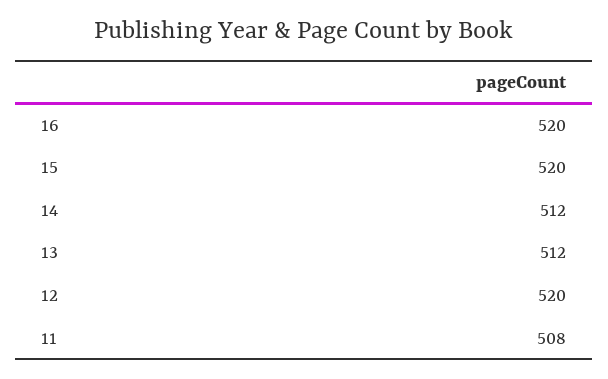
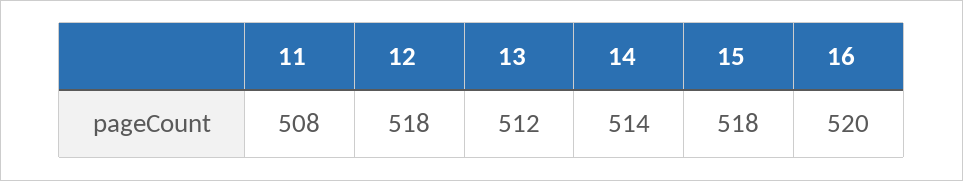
  {
    "16": 520,
-   "15": 520,
+   "15": 518,
-   "14": 512,
+   "14": 514,
    "13": 512,
-   "12": 520,
+   "12": 518,
    "11": 508
  }

